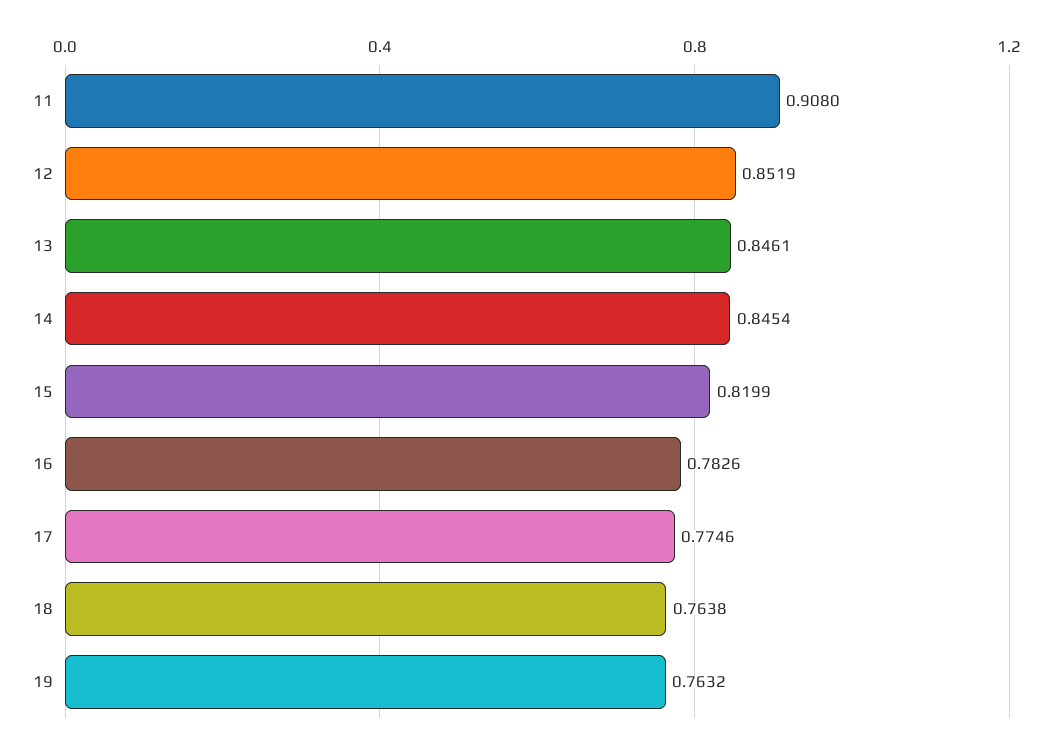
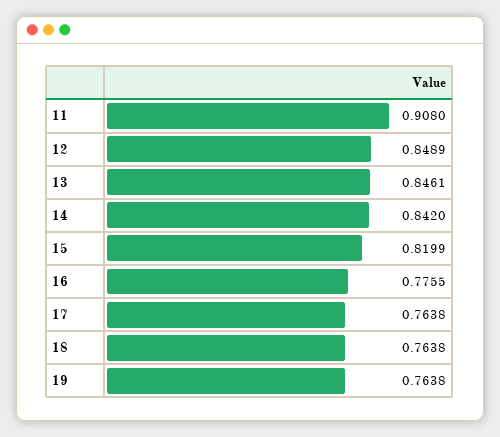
  {
    "11": 0.908,
-   "12": 0.8519,
+   "12": 0.8489,
    "13": 0.8461,
-   "14": 0.8454,
+   "14": 0.842,
    "15": 0.8199,
-   "16": 0.7826,
+   "16": 0.7755,
-   "17": 0.7746,
+   "17": 0.7638,
    "18": 0.7638,
-   "19": 0.7632
+   "19": 0.7638
  }

